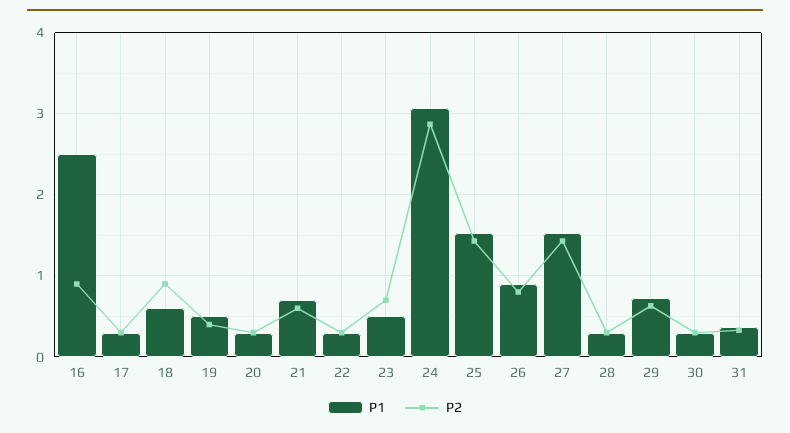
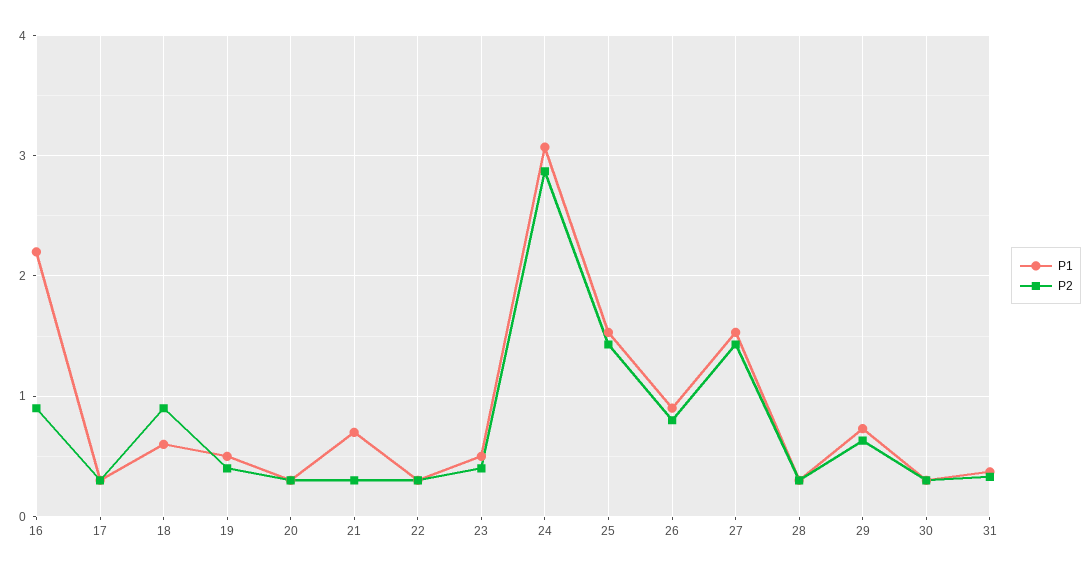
  {
    "P1": {
-     "16": 2.5,
+     "16": 2.2,
      "17": 0.3,
      "18": 0.6,
      "19": 0.5,
      "20": 0.3,
      "21": 0.7,
      "22": 0.3,
      "23": 0.5,
      "24": 3.1,
      "25": 1.5,
      "26": 0.9,
      "27": 1.5,
      "28": 0.3,
      "29": 0.7,
      "30": 0.3,
      "31": 0.4
    },
    "P2": {
      "16": 0.9,
      "17": 0.3,
      "18": 0.9,
      "19": 0.4,
      "20": 0.3,
-     "21": 0.6,
+     "21": 0.3,
      "22": 0.3,
-     "23": 0.7,
+     "23": 0.4,
      "24": 2.9,
      "25": 1.4,
      "26": 0.8,
      "27": 1.4,
      "28": 0.3,
      "29": 0.6,
      "30": 0.3,
      "31": 0.3
    }
  }

